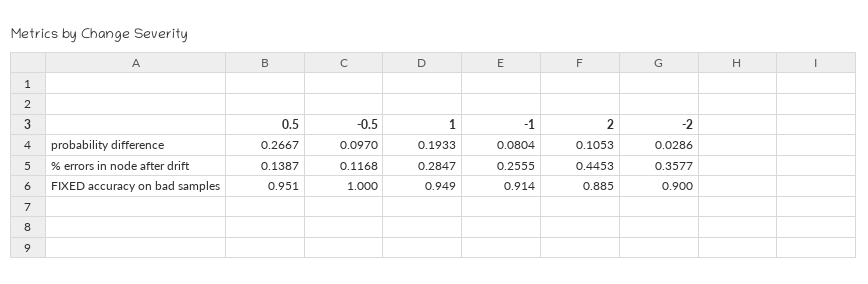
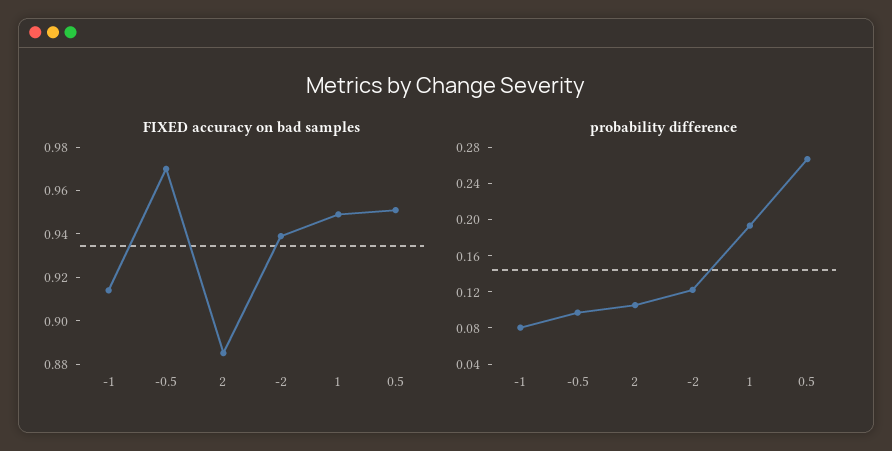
  {
    "probability difference": {
      "0.5": 0.2667,
      "-0.5": 0.097,
      "1": 0.1933,
      "-1": 0.0804,
      "2": 0.1053,
-     "-2": 0.0286
+     "-2": 0.12
    },
-   "% errors in node after drift": {
-     "0.5": 0.1387,
-     "-0.5": 0.1168,
-     "1": 0.2847,
-     "-1": 0.2555,
-     "2": 0.4453,
-     "-2": 0.3577
-   },
    "FIXED accuracy on bad samples": {
      "0.5": 0.951,
-     "-0.5": 1,
+     "-0.5": 0.97,
      "1": 0.949,
      "-1": 0.914,
      "2": 0.885,
-     "-2": 0.9
+     "-2": 0.94
    }
  }

